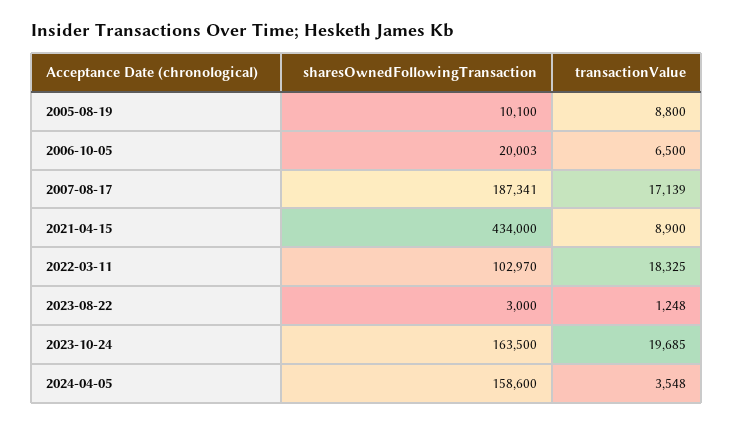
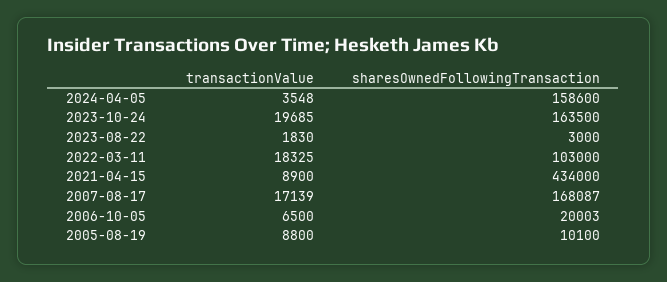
  {
    "sharesOwnedFollowingTransaction": {
      "2005-08-19": 10100,
      "2006-10-05": 20003,
-     "2007-08-17": 187341,
+     "2007-08-17": 168087,
      "2021-04-15": 434000,
-     "2022-03-11": 102970,
+     "2022-03-11": 103000,
      "2023-08-22": 3000,
      "2023-10-24": 163500,
      "2024-04-05": 158600
    },
    "transactionValue": {
      "2005-08-19": 8800,
      "2006-10-05": 6500,
      "2007-08-17": 17139,
      "2021-04-15": 8900,
      "2022-03-11": 18325,
-     "2023-08-22": 1248,
+     "2023-08-22": 1830,
      "2023-10-24": 19685,
      "2024-04-05": 3548
    }
  }

